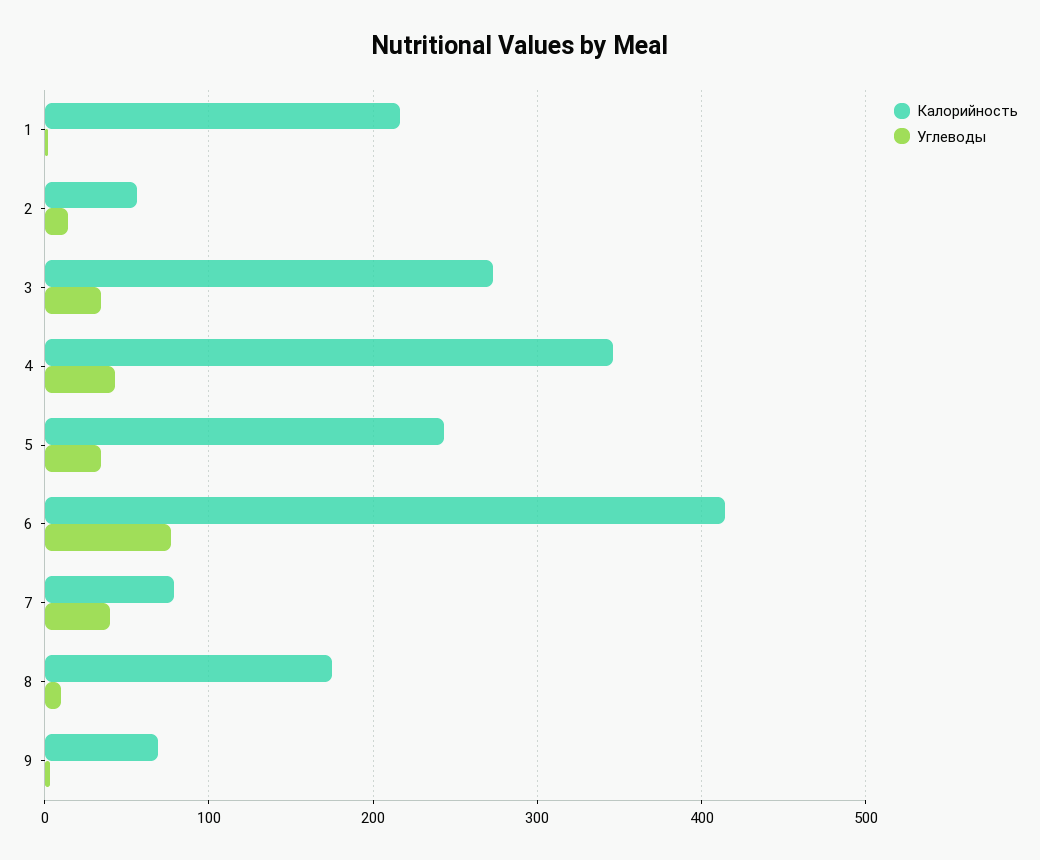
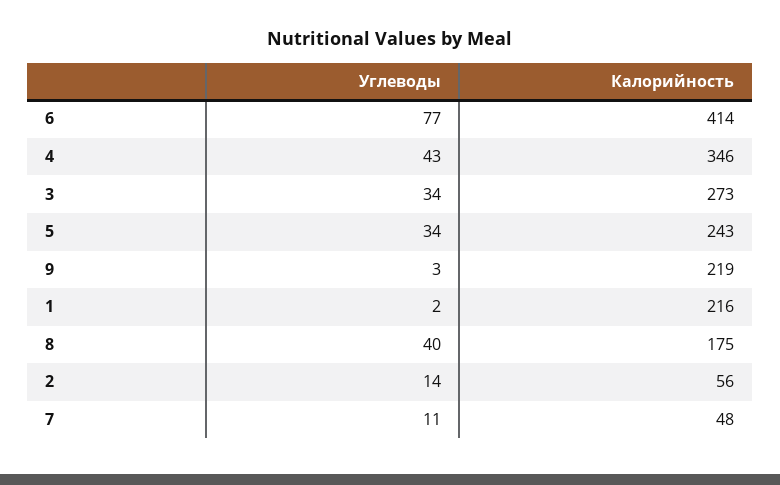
  {
    "Калорийность": {
      "1": 216,
      "2": 56,
      "3": 273,
      "4": 346,
      "5": 243,
      "6": 414,
-     "7": 80,
+     "7": 48,
      "8": 175,
-     "9": 70
+     "9": 219
    },
    "Углеводы": {
      "1": 2,
      "2": 14,
      "3": 34,
      "4": 43,
      "5": 34,
      "6": 77,
-     "7": 40,
+     "7": 11,
-     "8": 10,
+     "8": 40,
      "9": 3
    }
  }

